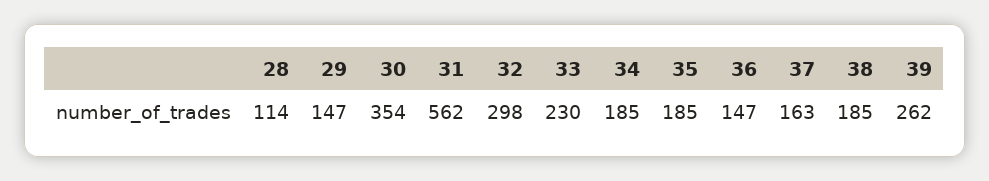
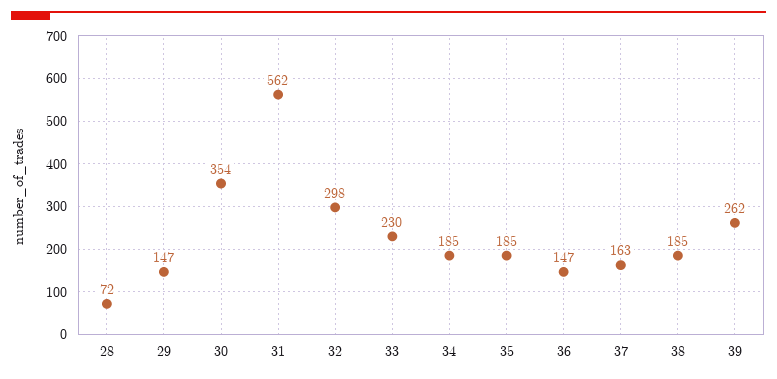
  {
-   "28": 114,
+   "28": 72,
    "29": 147,
    "30": 354,
    "31": 562,
    "32": 298,
    "33": 230,
    "34": 185,
    "35": 185,
    "36": 147,
    "37": 163,
    "38": 185,
    "39": 262
  }

